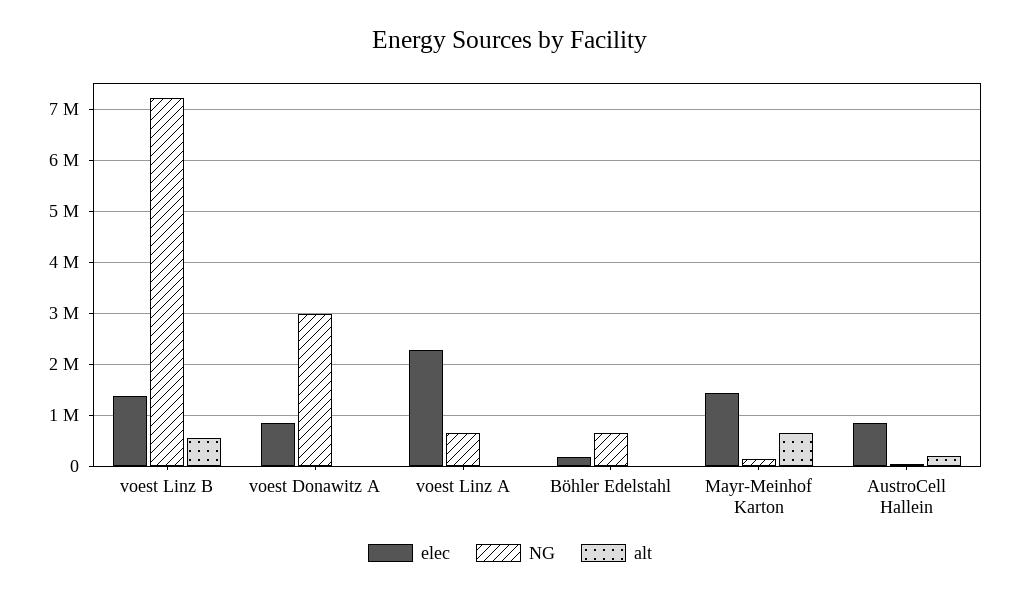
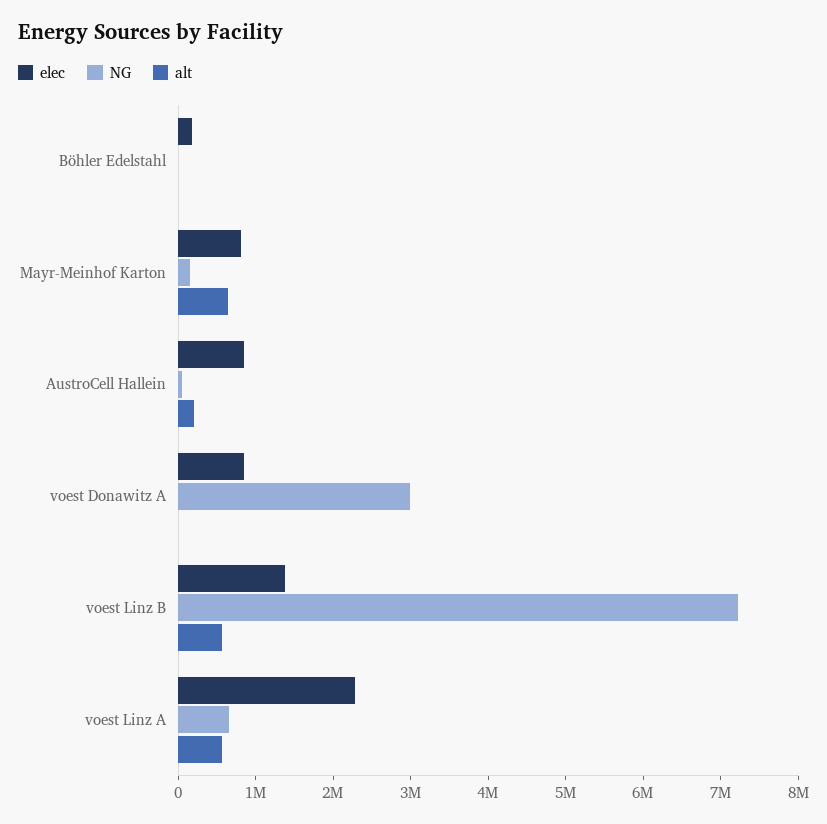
  {
    "elec": {
      "voest Linz B": 1400000,
      "voest Donawitz A": 800000,
      "voest Linz A": 2200000,
      "Böhler Edelstahl": 200000,
-     "Mayr-Meinhof Karton": 1400000,
+     "Mayr-Meinhof Karton": 800000,
      "AustroCell Hallein": 800000
    },
    "NG": {
      "voest Linz B": 7200000,
      "voest Donawitz A": 3000000,
      "voest Linz A": 600000,
-     "Böhler Edelstahl": 600000,
+     "Böhler Edelstahl": 0,
      "Mayr-Meinhof Karton": 200000,
      "AustroCell Hallein": 0
    },
    "alt": {
      "voest Linz B": 600000,
      "voest Donawitz A": 0,
-     "voest Linz A": 0,
+     "voest Linz A": 600000,
      "Böhler Edelstahl": 0,
      "Mayr-Meinhof Karton": 600000,
      "AustroCell Hallein": 200000
    }
  }

